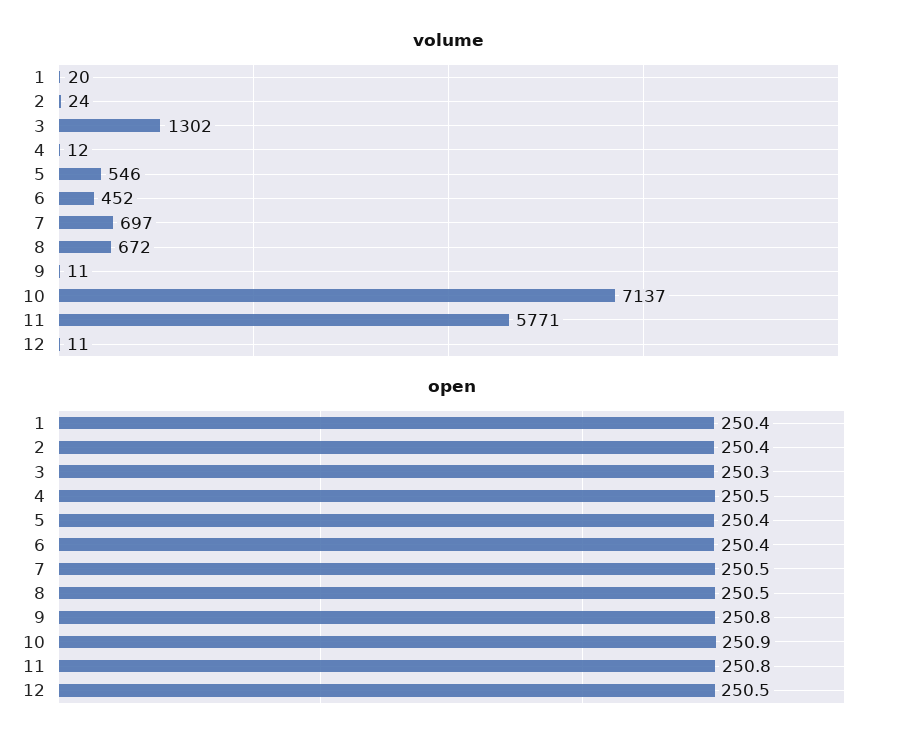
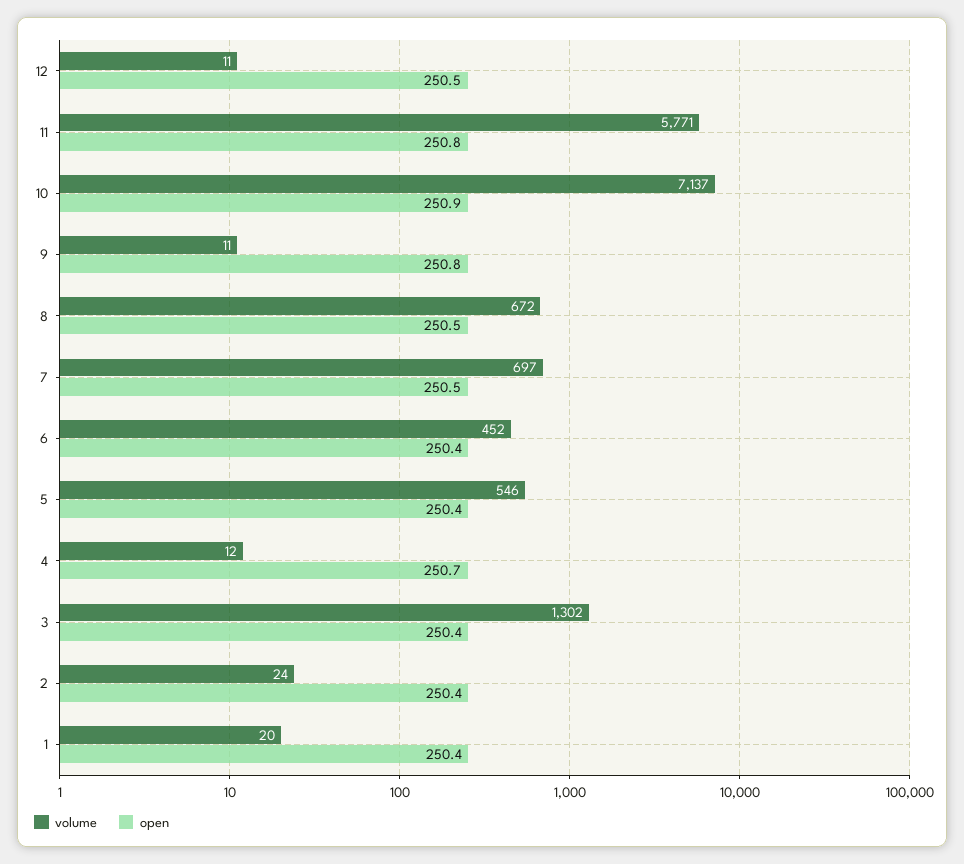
  {
    "volume": {
      "1": 20,
      "2": 24,
      "3": 1302,
      "4": 12,
      "5": 546,
      "6": 452,
      "7": 697,
      "8": 672,
      "9": 11,
      "10": 7137,
      "11": 5771,
      "12": 11
    },
    "open": {
      "1": 250.4,
      "2": 250.4,
-     "3": 250.3,
+     "3": 250.4,
-     "4": 250.5,
+     "4": 250.7,
      "5": 250.4,
      "6": 250.4,
      "7": 250.5,
      "8": 250.5,
      "9": 250.8,
      "10": 250.9,
      "11": 250.8,
      "12": 250.5
    }
  }

